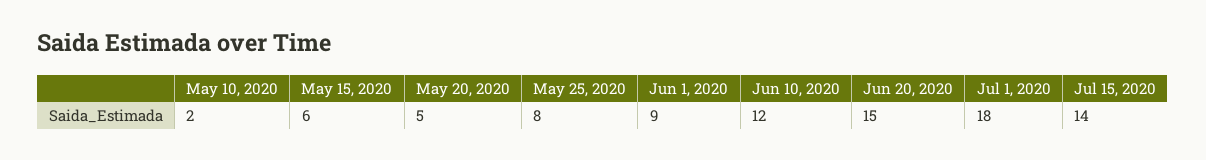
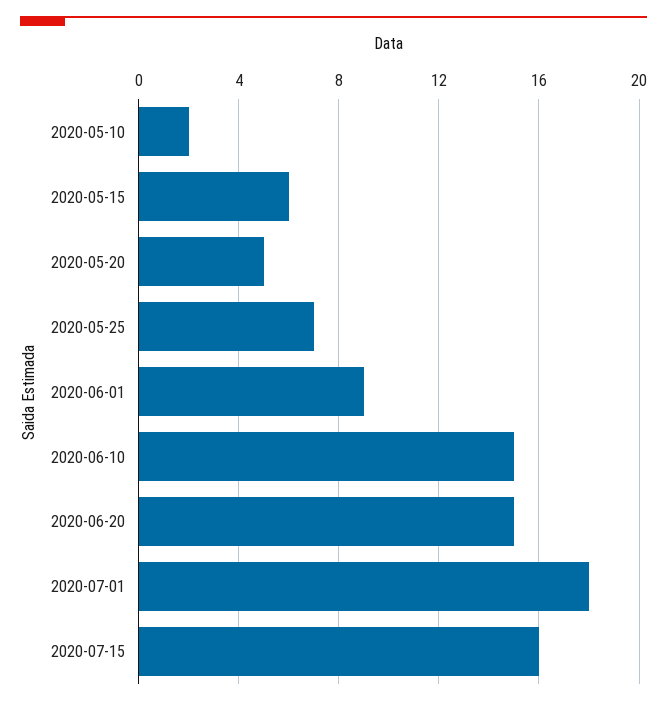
  {
    "May 10, 2020": 2,
    "May 15, 2020": 6,
    "May 20, 2020": 5,
-   "May 25, 2020": 8,
+   "May 25, 2020": 7,
    "Jun 1, 2020": 9,
-   "Jun 10, 2020": 12,
+   "Jun 10, 2020": 15,
    "Jun 20, 2020": 15,
    "Jul 1, 2020": 18,
-   "Jul 15, 2020": 14
+   "Jul 15, 2020": 16
  }

